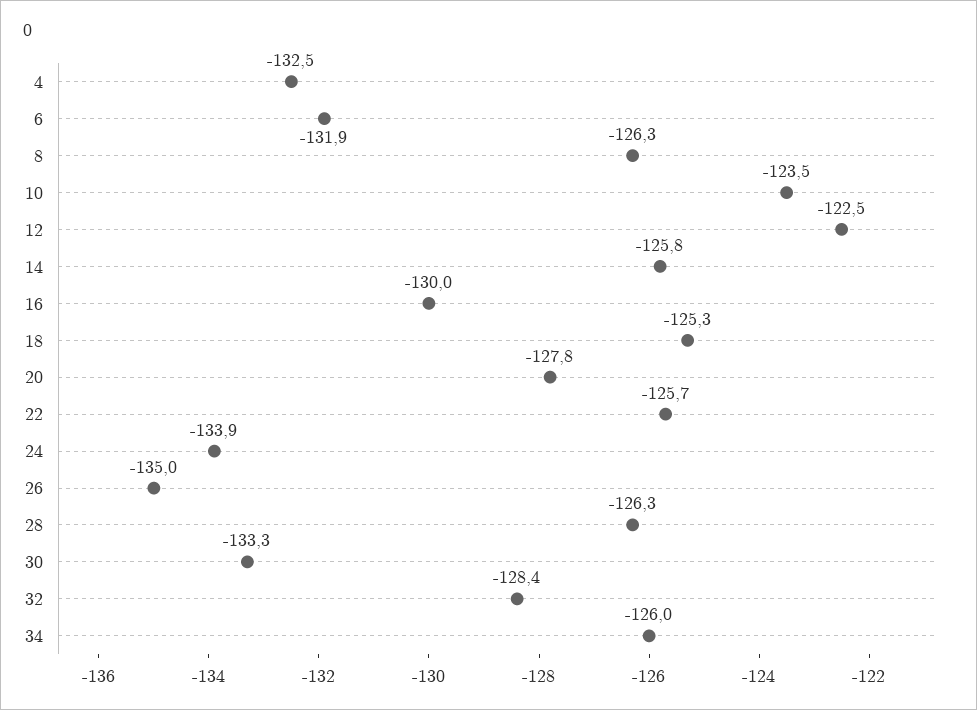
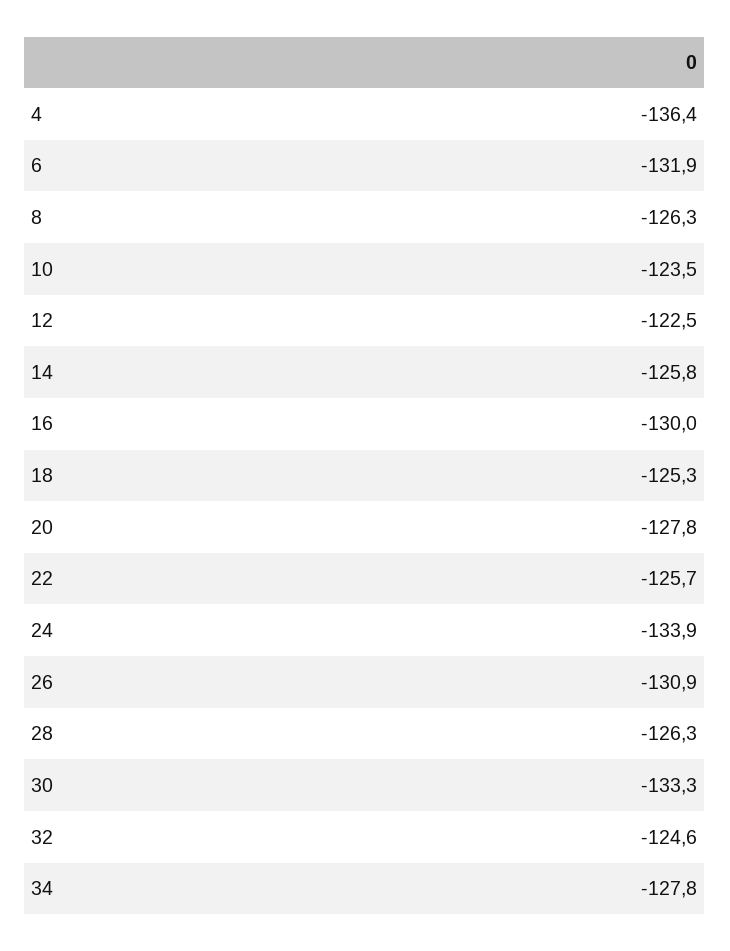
  {
-   "4": -132.5,
+   "4": -136.4,
    "6": -131.9,
    "8": -126.3,
    "10": -123.5,
    "12": -122.5,
    "14": -125.8,
    "16": -130,
    "18": -125.3,
    "20": -127.8,
    "22": -125.7,
    "24": -133.9,
-   "26": -135,
+   "26": -130.9,
    "28": -126.3,
    "30": -133.3,
-   "32": -128.4,
+   "32": -124.6,
-   "34": -126
+   "34": -127.8
  }

